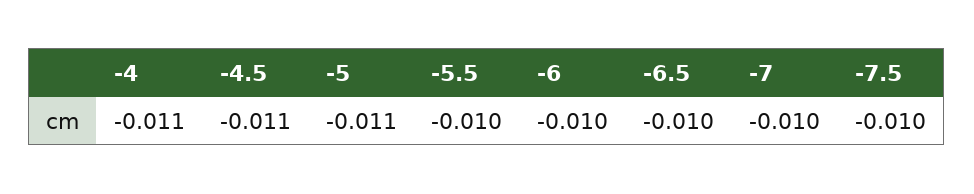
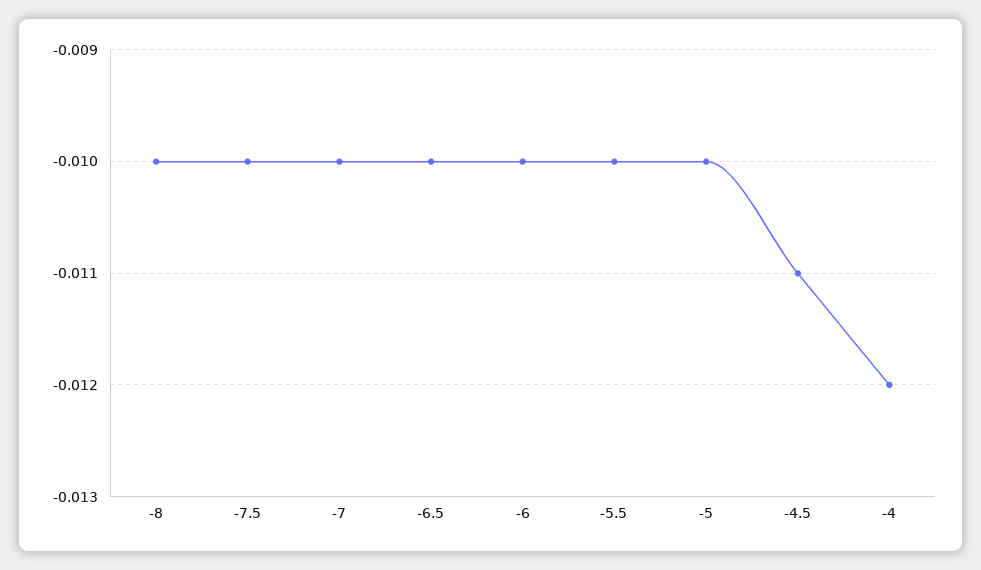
  {
-   "-4": -0.011,
+   "-4": -0.012,
    "-4.5": -0.011,
-   "-5": -0.011,
+   "-5": -0.01,
    "-5.5": -0.01,
    "-6": -0.01,
    "-6.5": -0.01,
    "-7": -0.01,
-   "-7.5": -0.01
+   "-7.5": -0.01,
+   "-8": -0.01
  }

